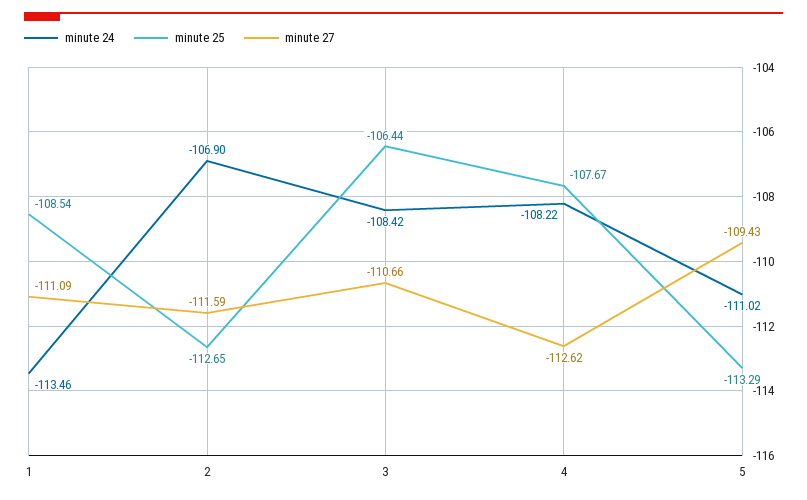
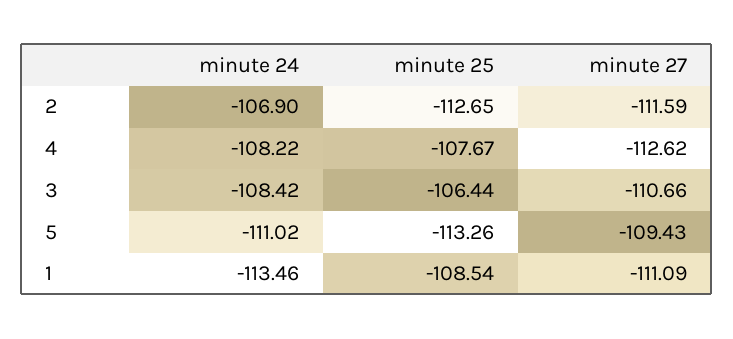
  {
    "minute 24": {
      "1": -113.46,
      "2": -106.9,
      "3": -108.42,
      "4": -108.22,
      "5": -111.02
    },
    "minute 25": {
      "1": -108.54,
      "2": -112.65,
      "3": -106.44,
      "4": -107.67,
-     "5": -113.29
+     "5": -113.26
    },
    "minute 27": {
      "1": -111.09,
      "2": -111.59,
      "3": -110.66,
      "4": -112.62,
      "5": -109.43
    }
  }

